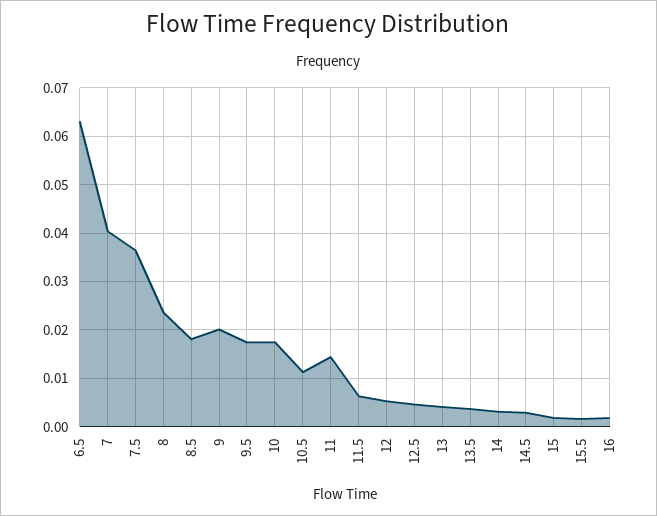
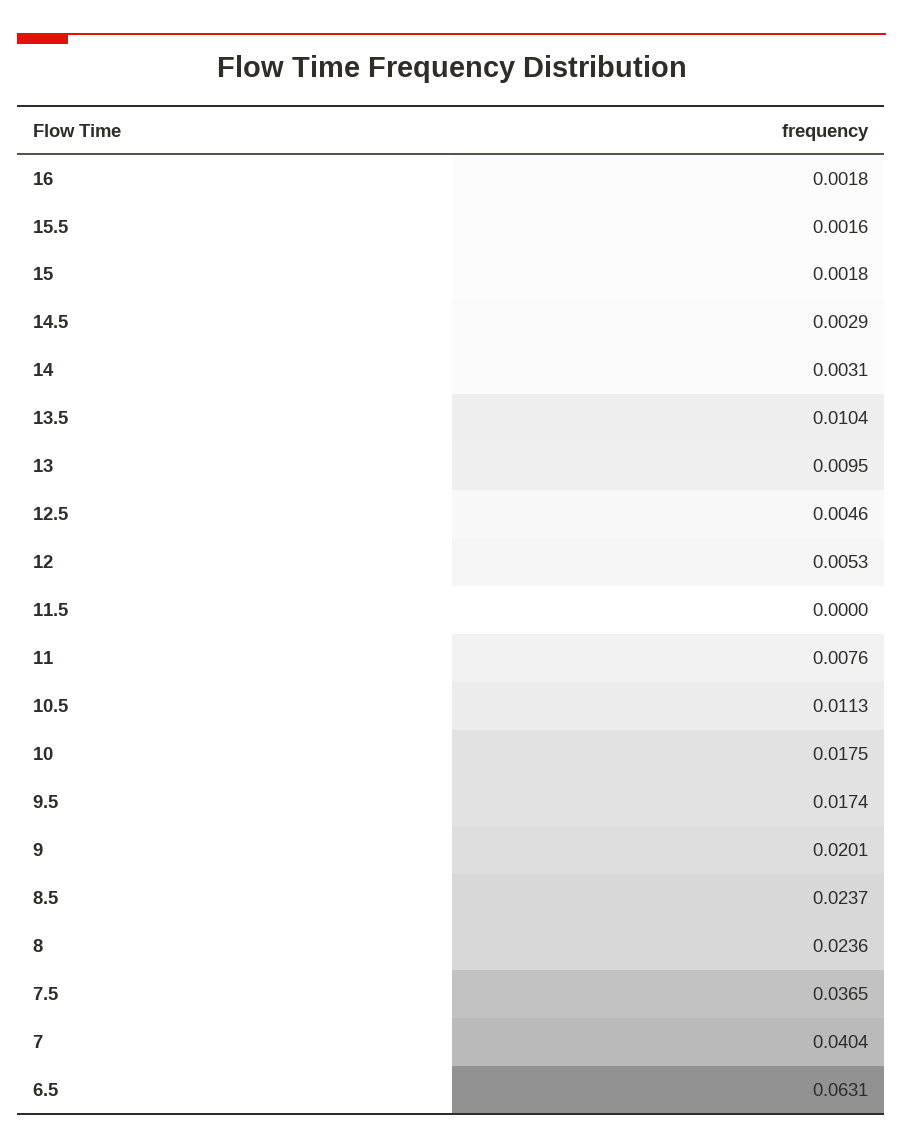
  {
    "6.5": 0.0631,
    "7": 0.0404,
    "7.5": 0.0365,
    "8": 0.0236,
-   "8.5": 0.018,
+   "8.5": 0.0237,
    "9": 0.0201,
    "9.5": 0.0174,
    "10": 0.0175,
    "10.5": 0.0113,
-   "11": 0.014,
+   "11": 0.0076,
-   "11.5": 0.006,
+   "11.5": 0,
    "12": 0.0053,
    "12.5": 0.0046,
-   "13": 0.004,
+   "13": 0.0095,
-   "13.5": 0.004,
+   "13.5": 0.0104,
    "14": 0.0031,
    "14.5": 0.0029,
    "15": 0.0018,
    "15.5": 0.0016,
    "16": 0.0018
  }

